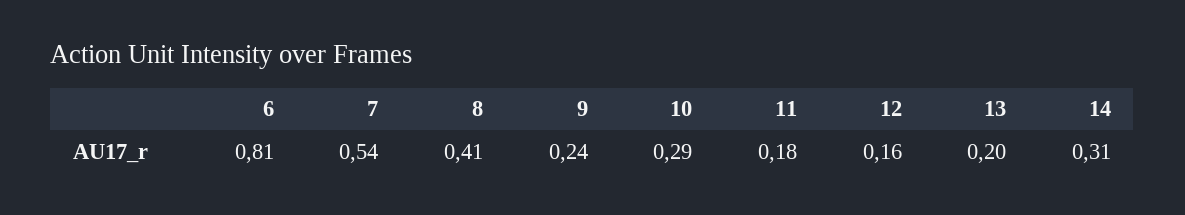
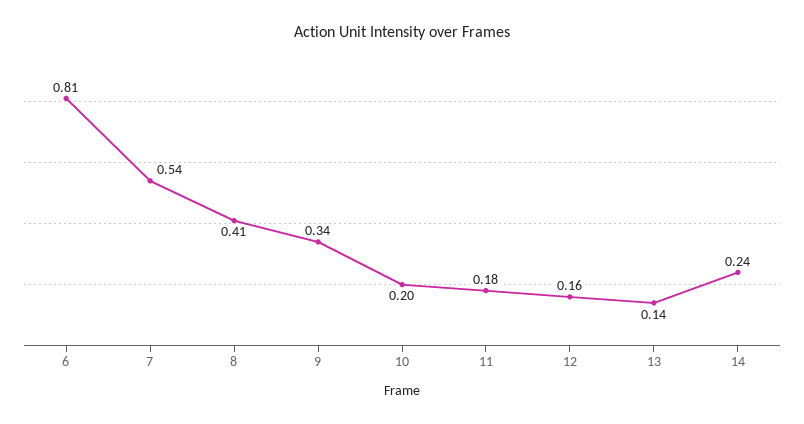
  {
    "6": 0.81,
    "7": 0.54,
    "8": 0.41,
-   "9": 0.24,
+   "9": 0.34,
-   "10": 0.29,
+   "10": 0.2,
    "11": 0.18,
    "12": 0.16,
-   "13": 0.2,
+   "13": 0.14,
-   "14": 0.31
+   "14": 0.24
  }

